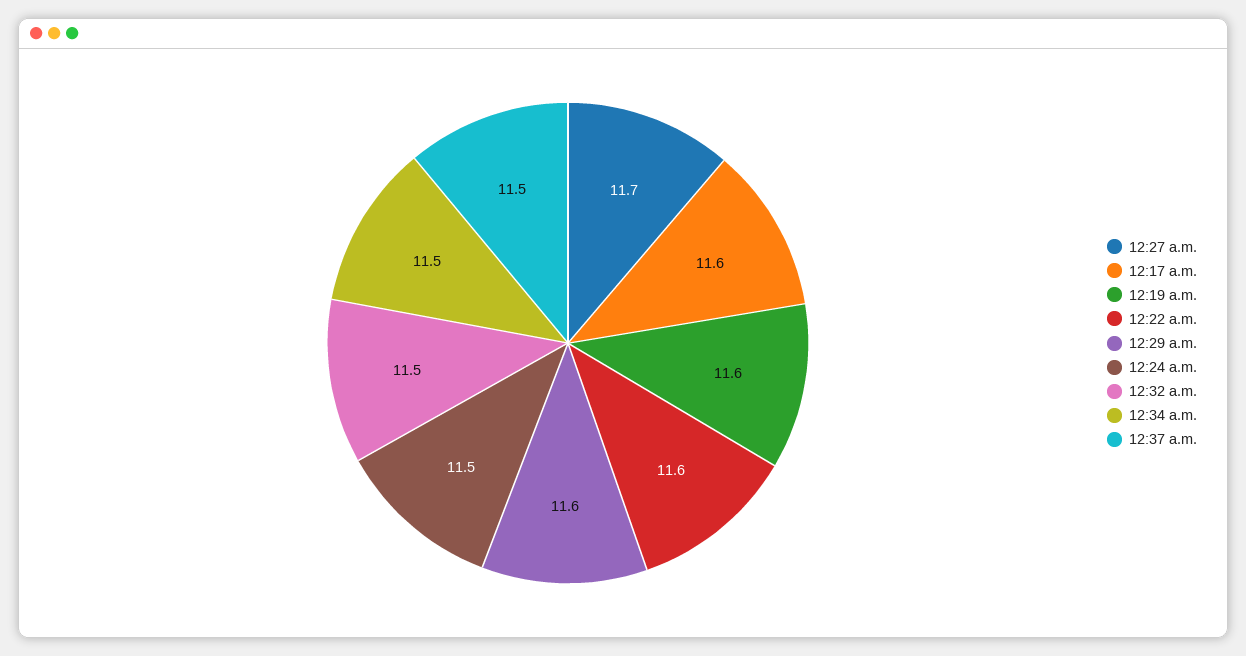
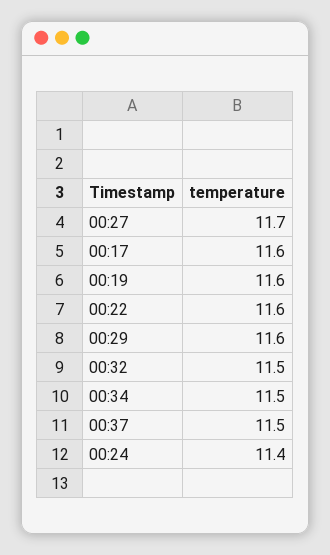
  {
    "12:27 a.m.": 11.7,
    "12:17 a.m.": 11.6,
    "12:19 a.m.": 11.6,
    "12:22 a.m.": 11.6,
    "12:29 a.m.": 11.6,
-   "12:24 a.m.": 11.5,
+   "12:24 a.m.": 11.4,
    "12:32 a.m.": 11.5,
    "12:34 a.m.": 11.5,
    "12:37 a.m.": 11.5
  }

